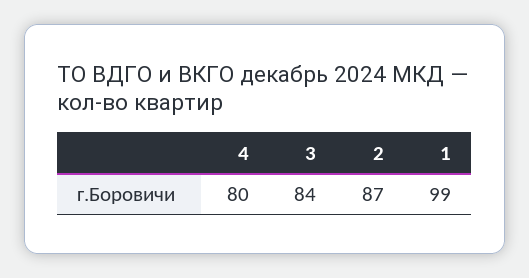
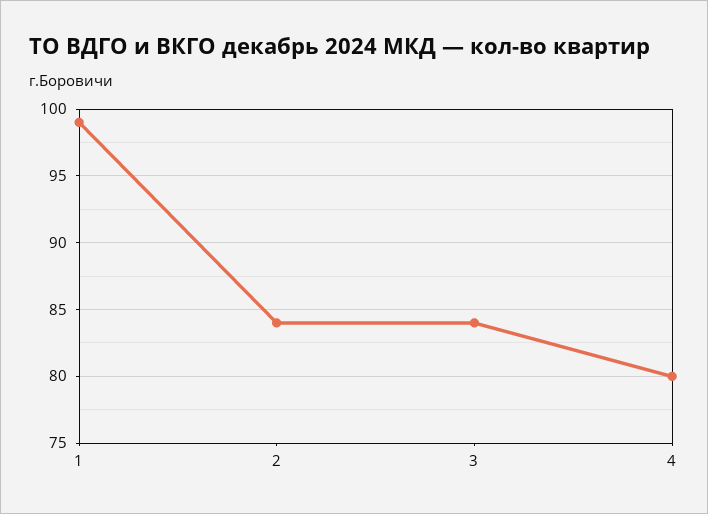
  {
    "4": 80,
    "3": 84,
-   "2": 87,
+   "2": 84,
    "1": 99
  }

